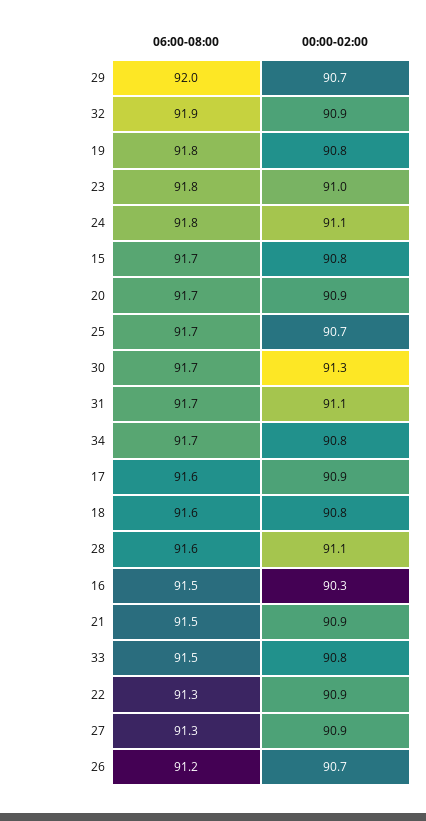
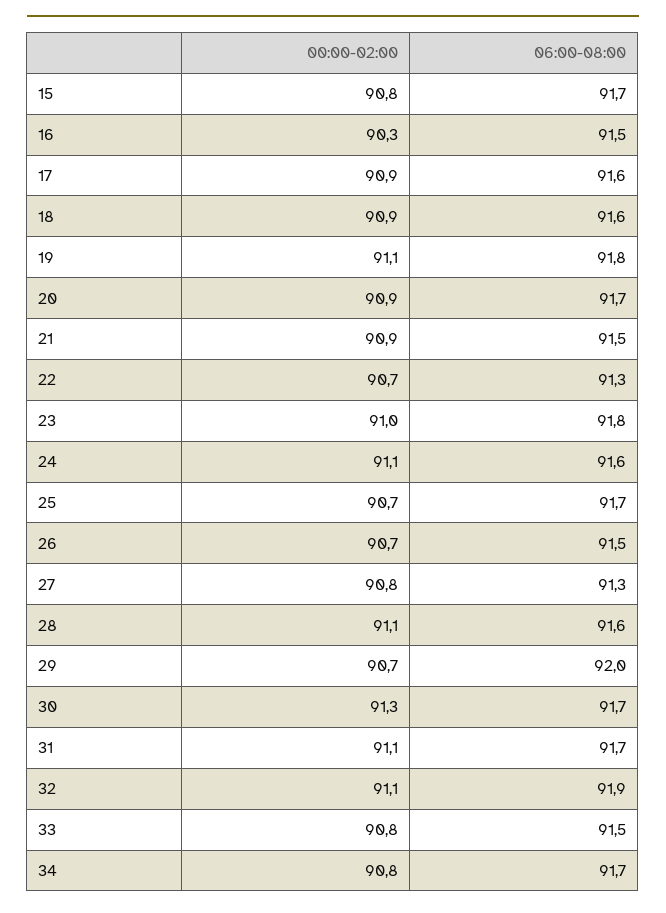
  {
    "06:00-08:00": {
      "29": 92,
      "32": 91.9,
      "19": 91.8,
      "23": 91.8,
-     "24": 91.8,
+     "24": 91.6,
      "15": 91.7,
      "20": 91.7,
      "25": 91.7,
      "30": 91.7,
      "31": 91.7,
      "34": 91.7,
      "17": 91.6,
      "18": 91.6,
      "28": 91.6,
      "16": 91.5,
      "21": 91.5,
      "33": 91.5,
      "22": 91.3,
      "27": 91.3,
-     "26": 91.2
+     "26": 91.5
    },
    "00:00-02:00": {
      "29": 90.7,
-     "32": 90.9,
+     "32": 91.1,
-     "19": 90.8,
+     "19": 91.1,
      "23": 91,
      "24": 91.1,
      "15": 90.8,
      "20": 90.9,
      "25": 90.7,
      "30": 91.3,
      "31": 91.1,
      "34": 90.8,
      "17": 90.9,
-     "18": 90.8,
+     "18": 90.9,
      "28": 91.1,
      "16": 90.3,
      "21": 90.9,
      "33": 90.8,
-     "22": 90.9,
+     "22": 90.7,
-     "27": 90.9,
+     "27": 90.8,
      "26": 90.7
    }
  }

